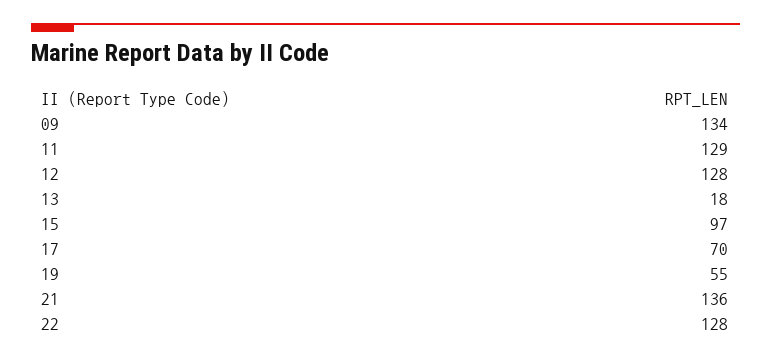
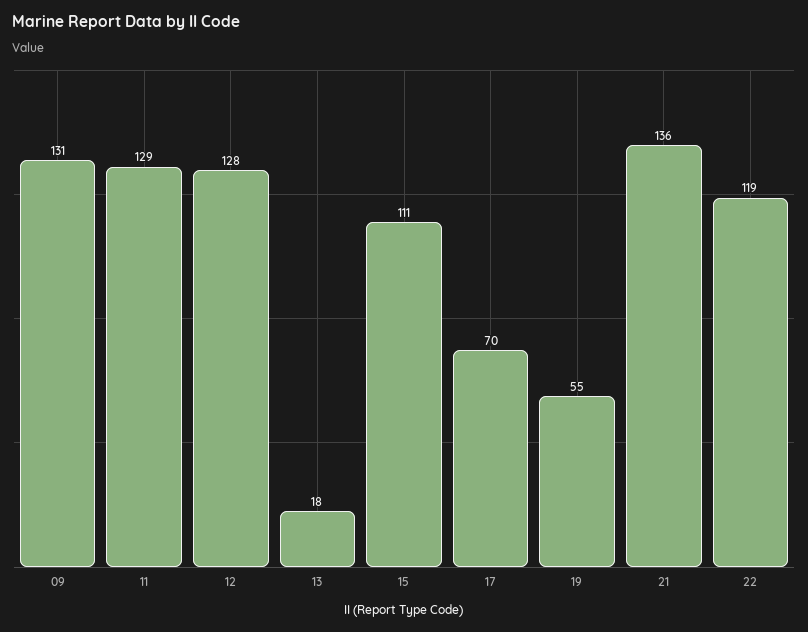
  {
-   "09": 134,
+   "09": 131,
    "11": 129,
    "12": 128,
    "13": 18,
-   "15": 97,
+   "15": 111,
    "17": 70,
    "19": 55,
    "21": 136,
-   "22": 128
+   "22": 119
  }

